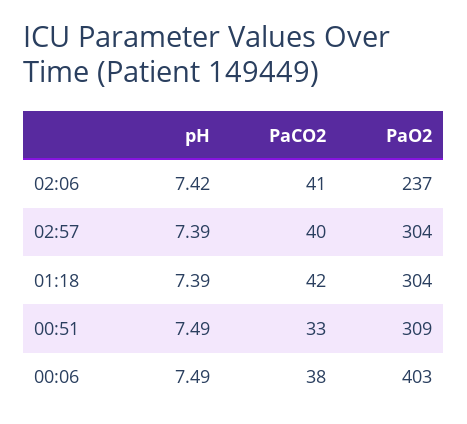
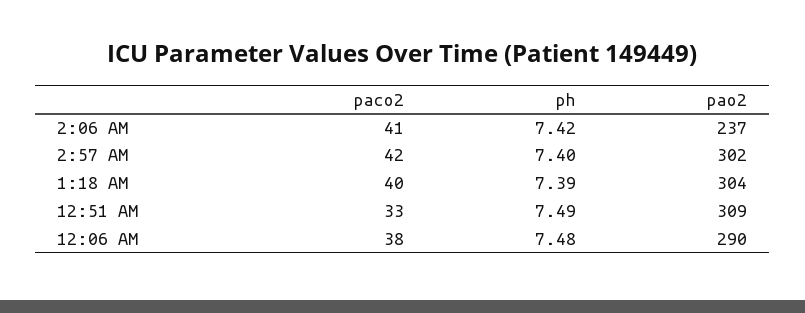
  {
    "pH": {
      "02:06": 7.42,
-     "02:57": 7.39,
+     "02:57": 7.4,
      "01:18": 7.39,
      "00:51": 7.49,
-     "00:06": 7.49
+     "00:06": 7.48
    },
    "PaCO2": {
      "02:06": 41,
-     "02:57": 40,
+     "02:57": 42,
-     "01:18": 42,
+     "01:18": 40,
      "00:51": 33,
      "00:06": 38
    },
    "PaO2": {
      "02:06": 237,
-     "02:57": 304,
+     "02:57": 302,
      "01:18": 304,
      "00:51": 309,
-     "00:06": 403
+     "00:06": 290
    }
  }

